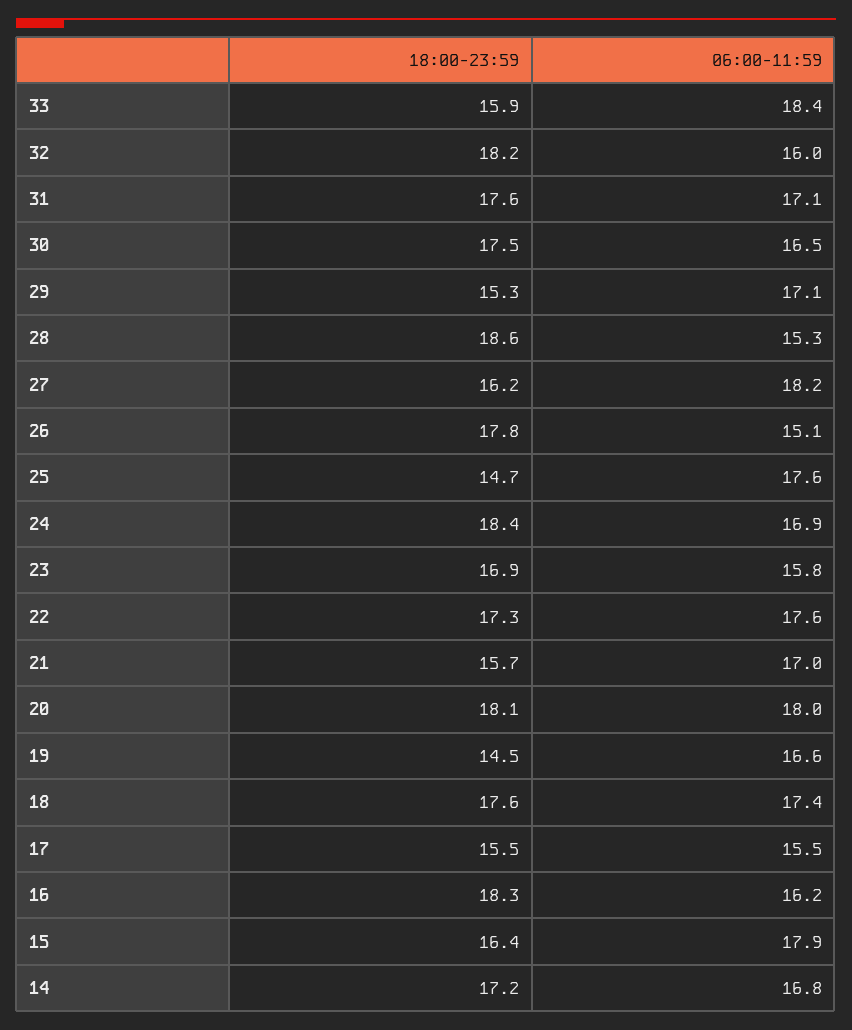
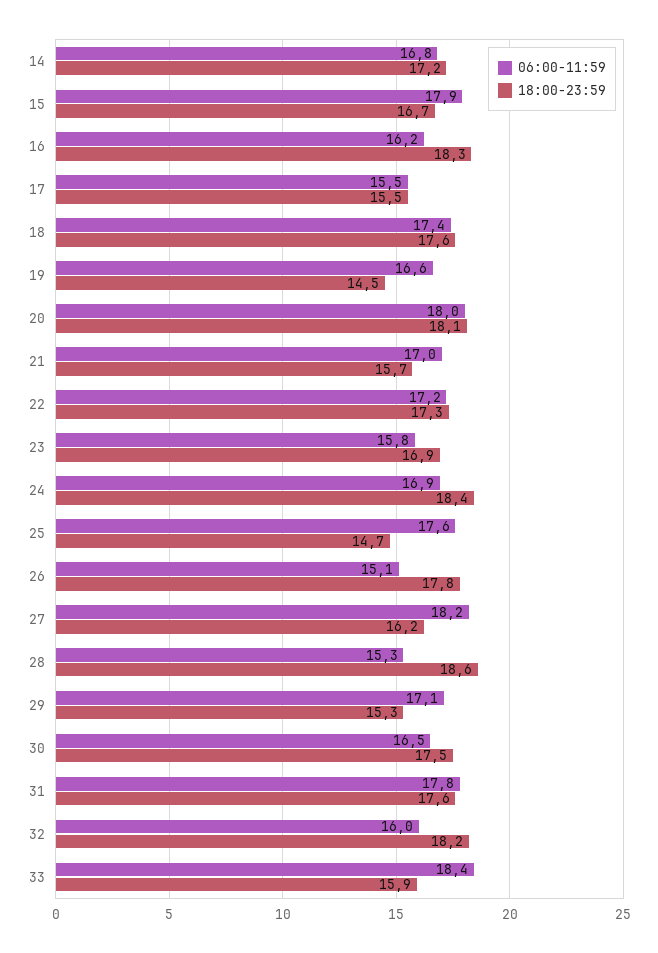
  {
    "18:00-23:59": {
      "33": 15.9,
      "32": 18.2,
      "31": 17.6,
      "30": 17.5,
      "29": 15.3,
      "28": 18.6,
      "27": 16.2,
      "26": 17.8,
      "25": 14.7,
      "24": 18.4,
      "23": 16.9,
      "22": 17.3,
      "21": 15.7,
      "20": 18.1,
      "19": 14.5,
      "18": 17.6,
      "17": 15.5,
      "16": 18.3,
-     "15": 16.4,
+     "15": 16.7,
      "14": 17.2
    },
    "06:00-11:59": {
      "33": 18.4,
      "32": 16,
-     "31": 17.1,
+     "31": 17.8,
      "30": 16.5,
      "29": 17.1,
      "28": 15.3,
      "27": 18.2,
      "26": 15.1,
      "25": 17.6,
      "24": 16.9,
      "23": 15.8,
-     "22": 17.6,
+     "22": 17.2,
      "21": 17,
      "20": 18,
      "19": 16.6,
      "18": 17.4,
      "17": 15.5,
      "16": 16.2,
      "15": 17.9,
      "14": 16.8
    }
  }

